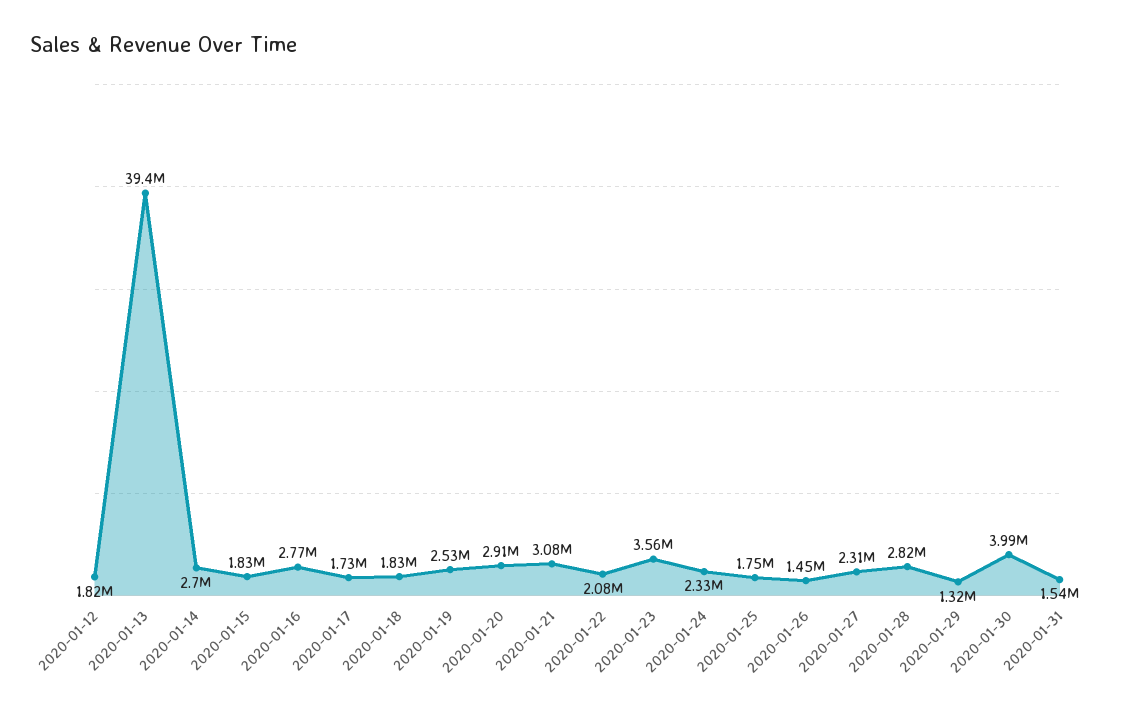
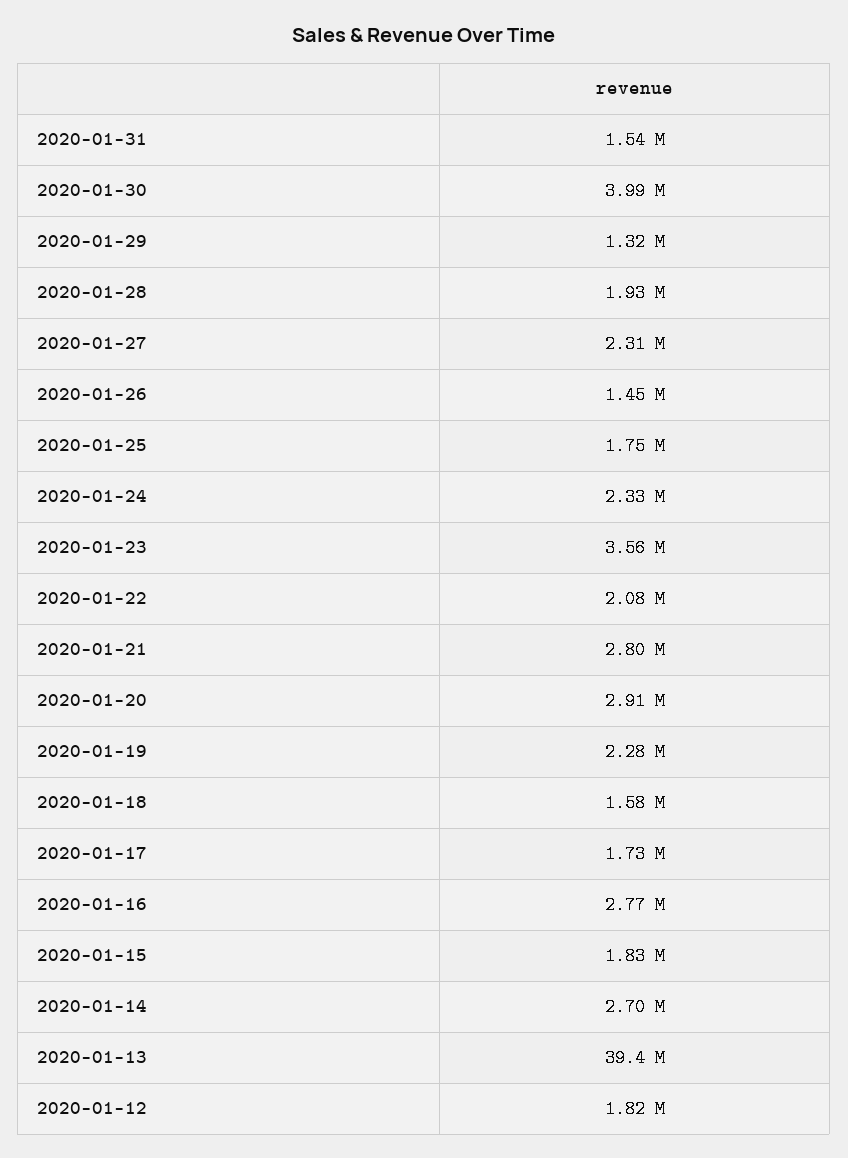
  {
    "2020-01-12": 1820000,
    "2020-01-13": 39400000,
    "2020-01-14": 2700000,
    "2020-01-15": 1830000,
    "2020-01-16": 2770000,
    "2020-01-17": 1730000,
-   "2020-01-18": 1830000,
+   "2020-01-18": 1580000,
-   "2020-01-19": 2530000,
+   "2020-01-19": 2280000,
    "2020-01-20": 2910000,
-   "2020-01-21": 3080000,
+   "2020-01-21": 2800000,
    "2020-01-22": 2080000,
    "2020-01-23": 3560000,
    "2020-01-24": 2330000,
    "2020-01-25": 1750000,
    "2020-01-26": 1450000,
    "2020-01-27": 2310000,
-   "2020-01-28": 2820000,
+   "2020-01-28": 1930000,
    "2020-01-29": 1320000,
    "2020-01-30": 3990000,
    "2020-01-31": 1540000
  }

